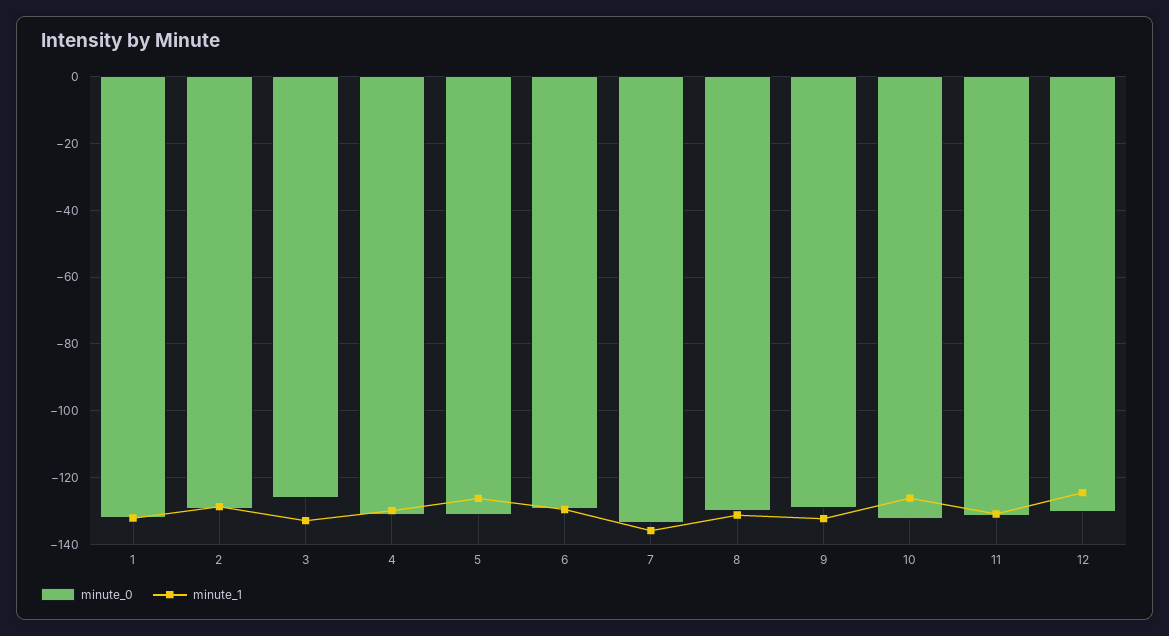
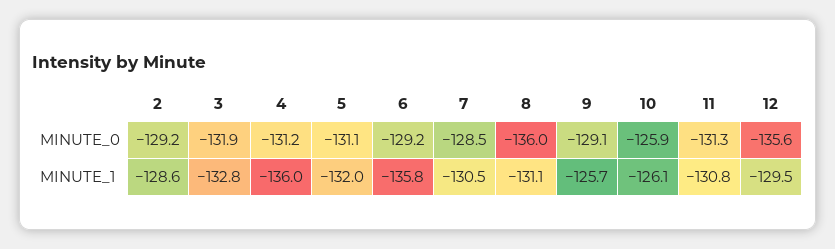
  {
    "minute_0": {
-     "1": -132,
      "2": -129.2,
-     "3": -126,
+     "3": -131.9,
      "4": -131.2,
      "5": -131.1,
      "6": -129.2,
-     "7": -134,
+     "7": -128.5,
-     "8": -130,
+     "8": -136,
      "9": -129.1,
-     "10": -132,
+     "10": -125.9,
      "11": -131.3,
-     "12": -130
+     "12": -135.6
    },
    "minute_1": {
-     "1": -132,
      "2": -128.6,
      "3": -132.8,
-     "4": -130,
+     "4": -136,
-     "5": -126,
+     "5": -132,
-     "6": -130,
+     "6": -135.8,
-     "7": -136,
+     "7": -130.5,
      "8": -131.1,
-     "9": -132,
+     "9": -125.7,
      "10": -126.1,
      "11": -130.8,
-     "12": -124
+     "12": -129.5
    }
  }

